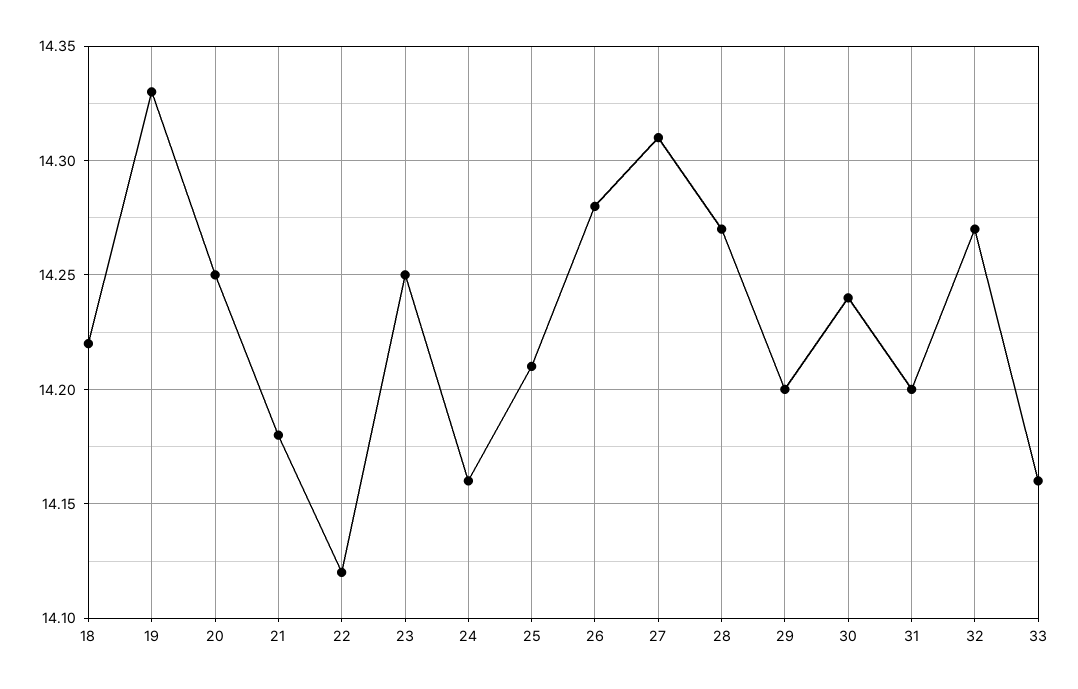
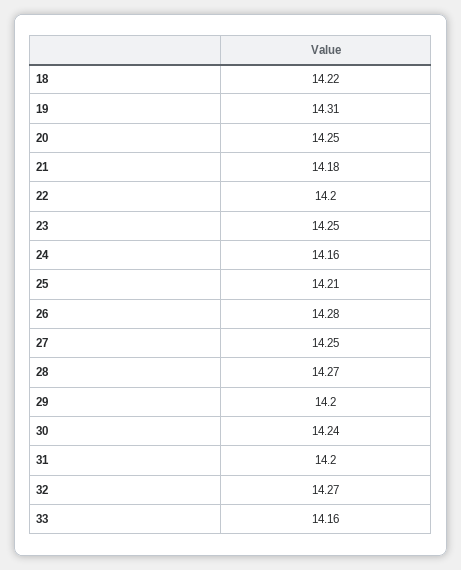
  {
    "18": 14.22,
-   "19": 14.33,
+   "19": 14.31,
    "20": 14.25,
    "21": 14.18,
-   "22": 14.12,
+   "22": 14.2,
    "23": 14.25,
    "24": 14.16,
    "25": 14.21,
    "26": 14.28,
-   "27": 14.31,
+   "27": 14.25,
    "28": 14.27,
    "29": 14.2,
    "30": 14.24,
    "31": 14.2,
    "32": 14.27,
    "33": 14.16
  }

